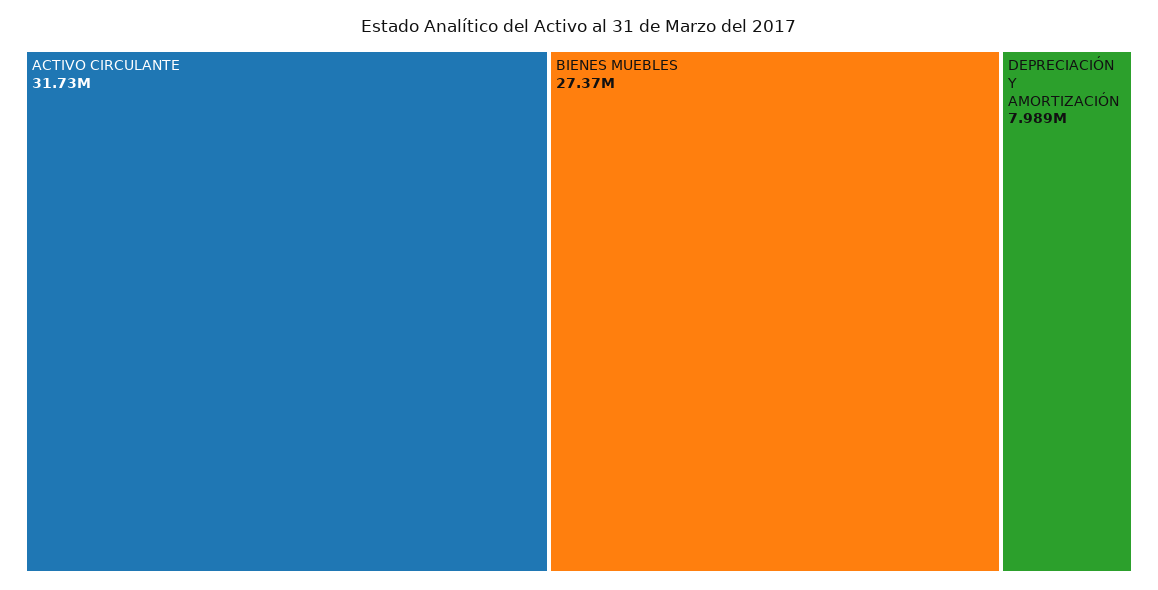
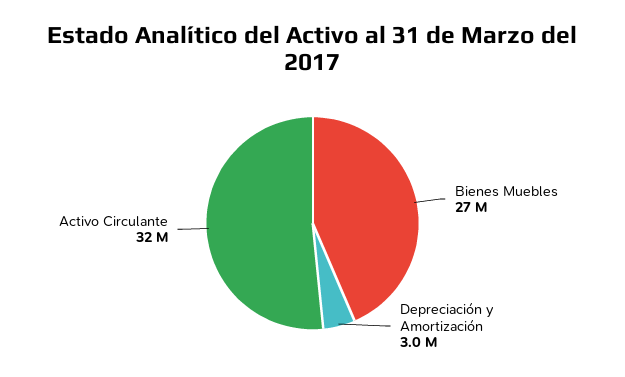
  {
    "ACTIVO CIRCULANTE": 31730000,
    "BIENES MUEBLES": 27370000,
-   "DEPRECIACIÓN Y AMORTIZACIÓN": 7989000
+   "DEPRECIACIÓN Y AMORTIZACIÓN": 3000000
  }

